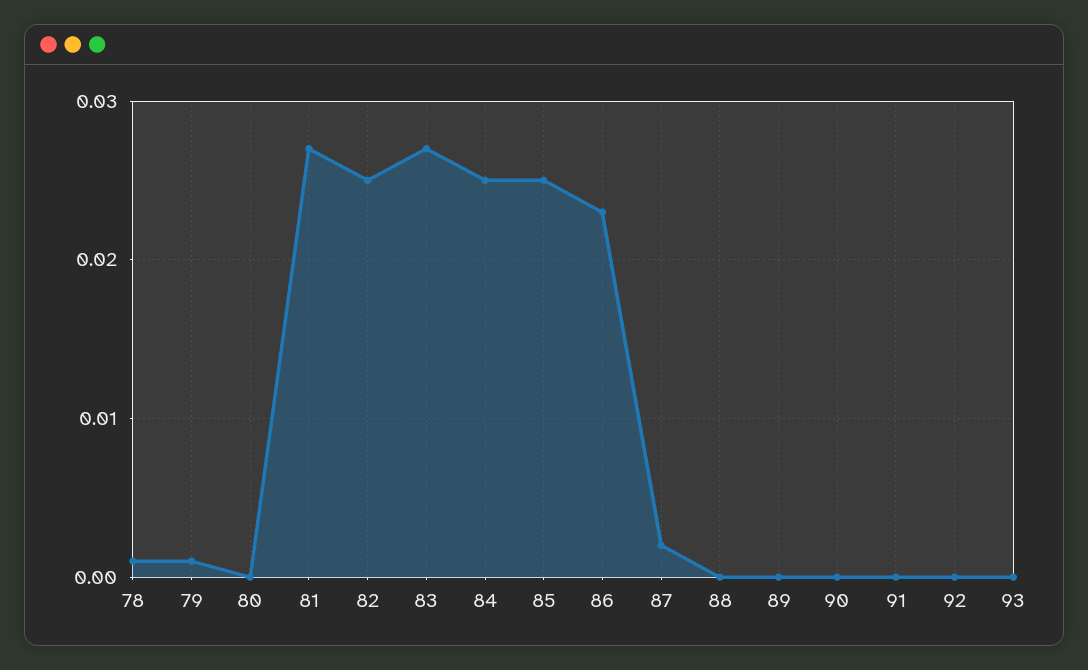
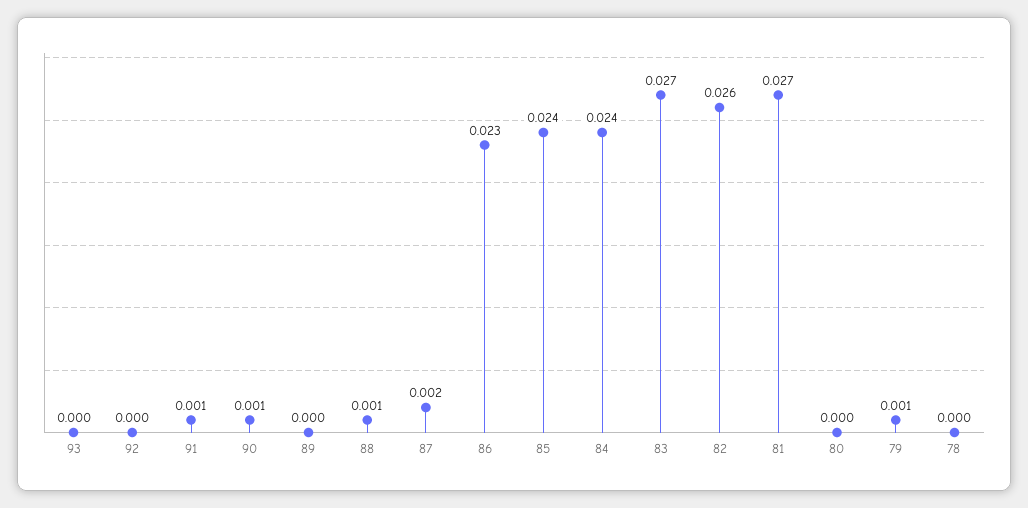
  {
-   "78": 0.001,
+   "78": 0,
    "79": 0.001,
    "80": 0,
    "81": 0.027,
-   "82": 0.025,
+   "82": 0.026,
    "83": 0.027,
-   "84": 0.025,
+   "84": 0.024,
-   "85": 0.025,
+   "85": 0.024,
    "86": 0.023,
    "87": 0.002,
-   "88": 0,
+   "88": 0.001,
    "89": 0,
-   "90": 0,
+   "90": 0.001,
-   "91": 0,
+   "91": 0.001,
    "92": 0,
    "93": 0
  }

